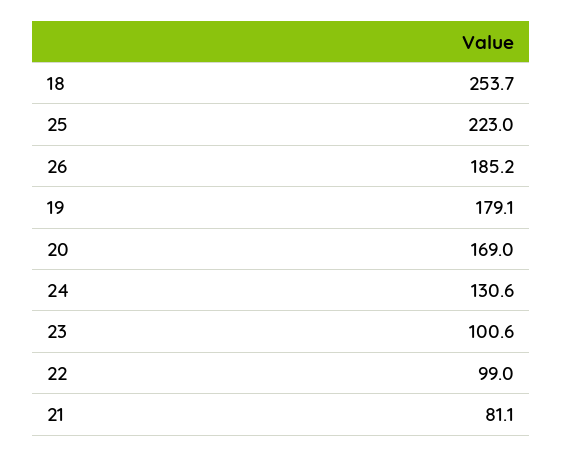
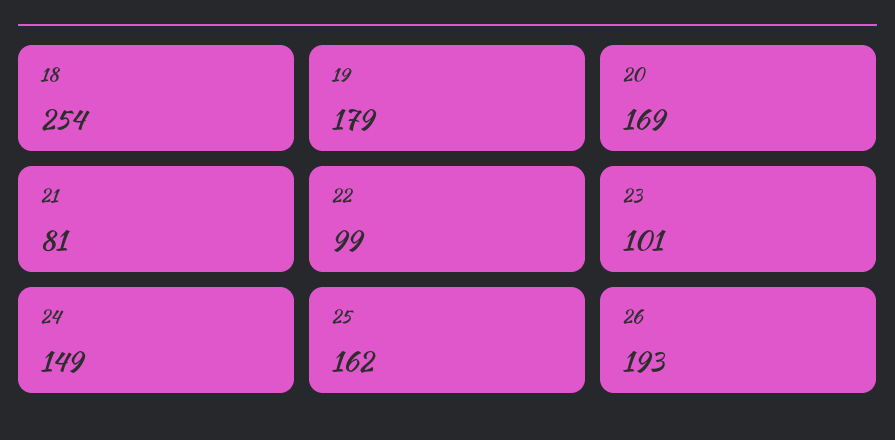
  {
    "18": 253.7,
-   "25": 223,
+   "25": 162,
-   "26": 185.2,
+   "26": 193,
    "19": 179.1,
    "20": 169,
-   "24": 130.6,
+   "24": 149,
    "23": 100.6,
    "22": 99,
    "21": 81.1
  }

